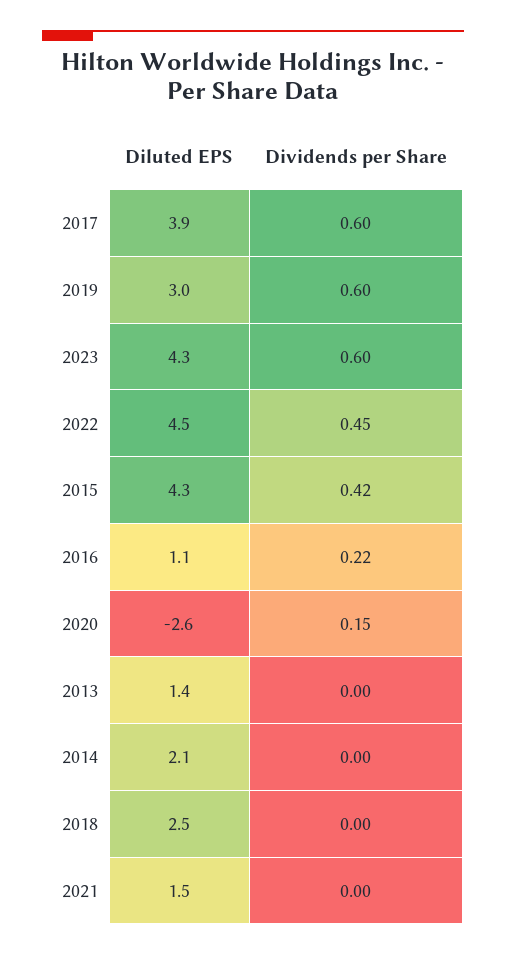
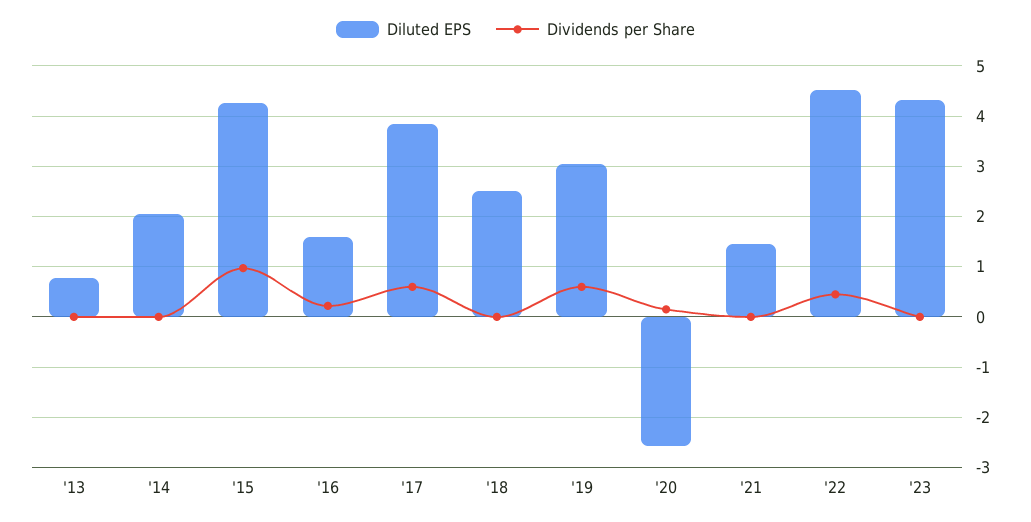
  {
    "Diluted EPS": {
      "2017": 3.9,
      "2019": 3,
      "2023": 4.3,
      "2022": 4.5,
      "2015": 4.3,
-     "2016": 1.1,
+     "2016": 1.6,
      "2020": -2.6,
-     "2013": 1.4,
+     "2013": 0.8,
      "2014": 2.1,
      "2018": 2.5,
      "2021": 1.5
    },
    "Dividends per Share": {
      "2017": 0.6,
      "2019": 0.6,
-     "2023": 0.6,
+     "2023": 0,
      "2022": 0.45,
-     "2015": 0.42,
+     "2015": 1,
      "2016": 0.22,
      "2020": 0.15,
      "2013": 0,
      "2014": 0,
      "2018": 0,
      "2021": 0
    }
  }

